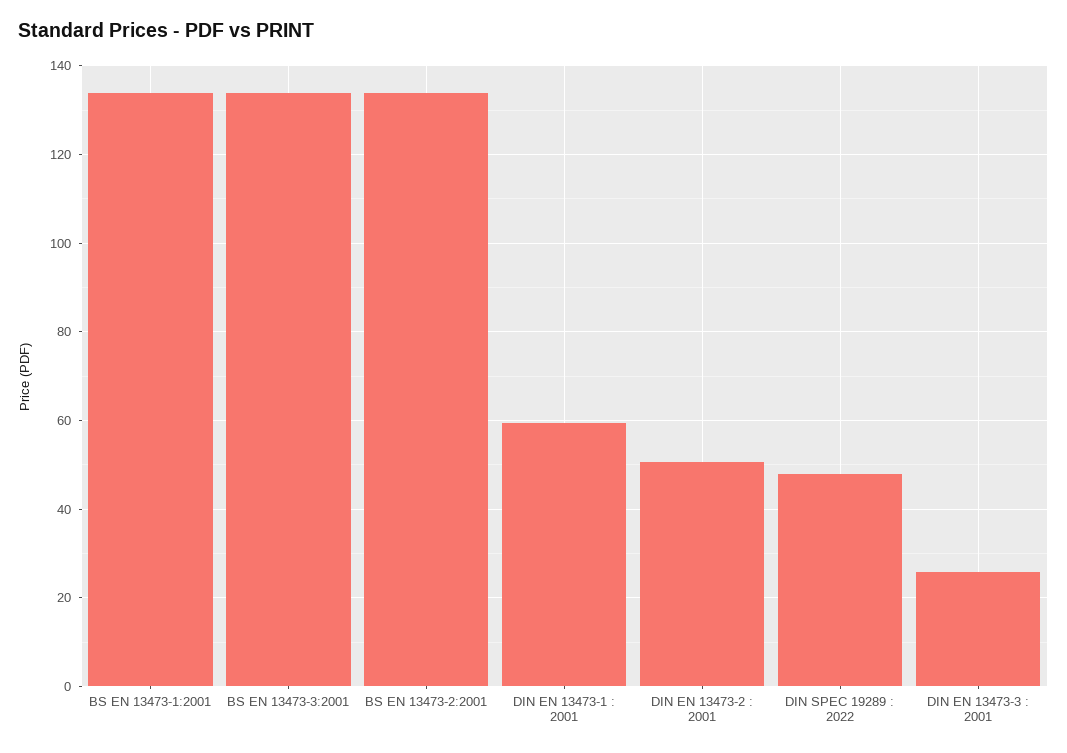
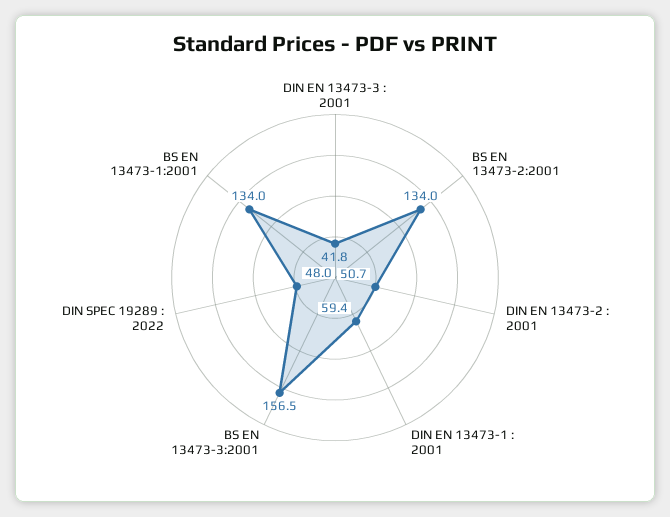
  {
    "BS EN 13473-1:2001": 134,
-   "BS EN 13473-3:2001": 134,
+   "BS EN 13473-3:2001": 156.5,
    "BS EN 13473-2:2001": 134,
    "DIN EN 13473-1 : 2001": 59.4,
    "DIN EN 13473-2 : 2001": 50.7,
    "DIN SPEC 19289 : 2022": 48,
-   "DIN EN 13473-3 : 2001": 26
+   "DIN EN 13473-3 : 2001": 41.8
  }

